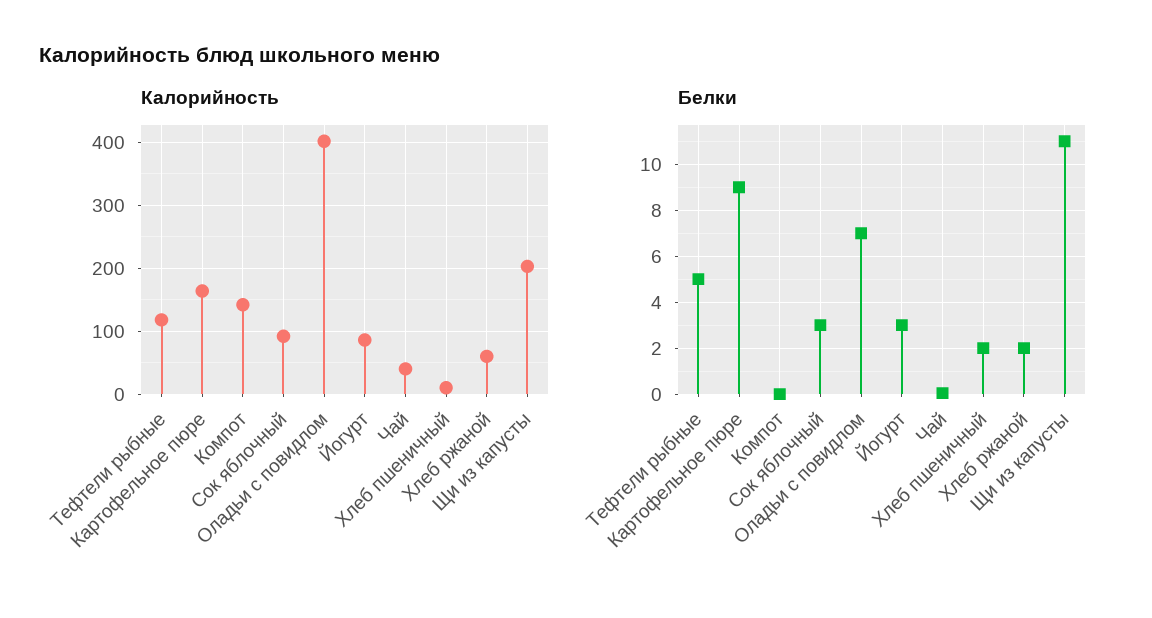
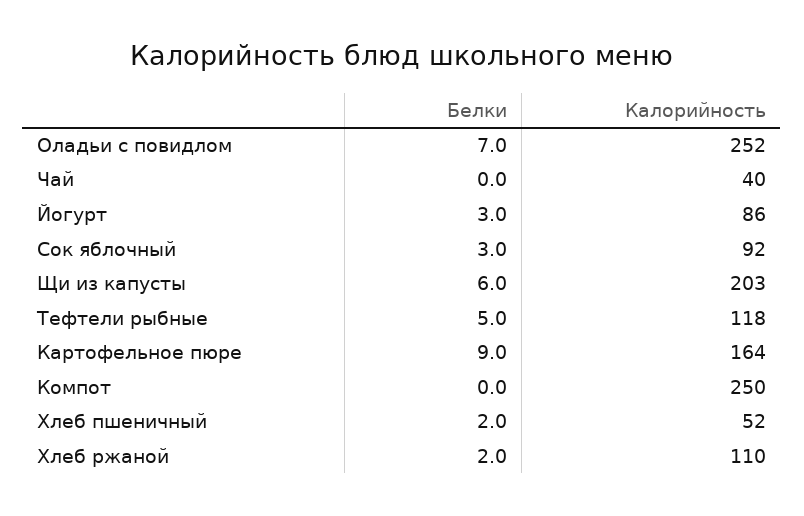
  {
    "Калорийность": {
      "Тефтели рыбные": 118,
      "Картофельное пюре": 164,
-     "Компот": 140,
+     "Компот": 250,
      "Сок яблочный": 92,
-     "Оладьи с повидлом": 400,
+     "Оладьи с повидлом": 252,
      "Йогурт": 86,
      "Чай": 40,
-     "Хлеб пшеничный": 10,
+     "Хлеб пшеничный": 52,
-     "Хлеб ржаной": 60,
+     "Хлеб ржаной": 110,
      "Щи из капусты": 203
    },
    "Белки": {
      "Тефтели рыбные": 5,
      "Картофельное пюре": 9,
      "Компот": 0,
      "Сок яблочный": 3,
      "Оладьи с повидлом": 7,
      "Йогурт": 3,
      "Чай": 0,
      "Хлеб пшеничный": 2,
      "Хлеб ржаной": 2,
-     "Щи из капусты": 11
+     "Щи из капусты": 6
    }
  }

